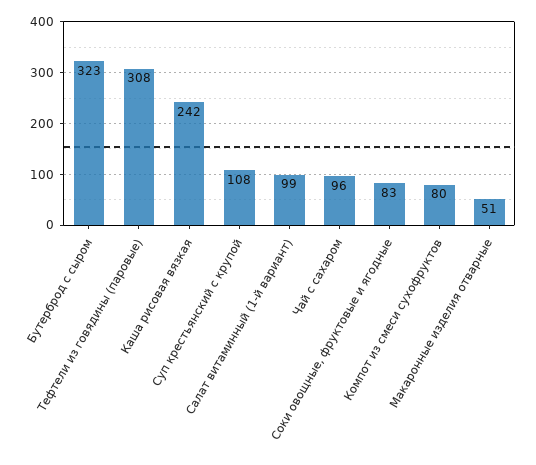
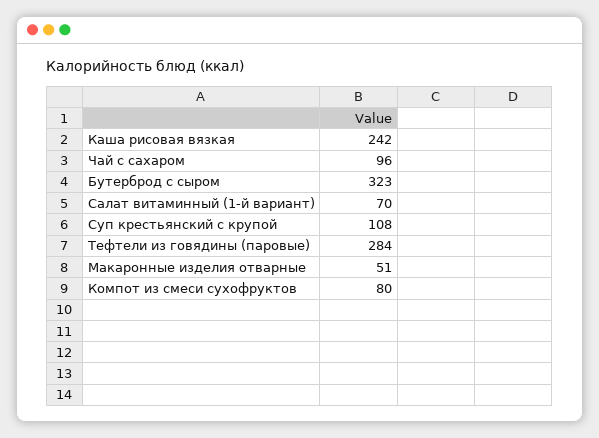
  {
    "Бутерброд с сыром": 323,
-   "Тефтели из говядины (паровые)": 308,
+   "Тефтели из говядины (паровые)": 284,
    "Каша рисовая вязкая": 242,
    "Суп крестьянский с крупой": 108,
-   "Салат витаминный (1-й вариант)": 99,
+   "Салат витаминный (1-й вариант)": 70,
    "Чай с сахаром": 96,
-   "Соки овощные, фруктовые и ягодные": 83,
    "Компот из смеси сухофруктов": 80,
    "Макаронные изделия отварные": 51
  }

